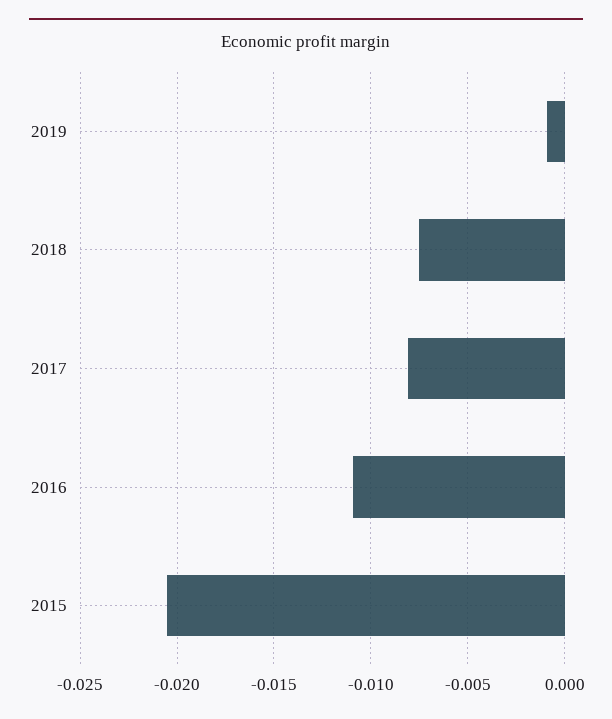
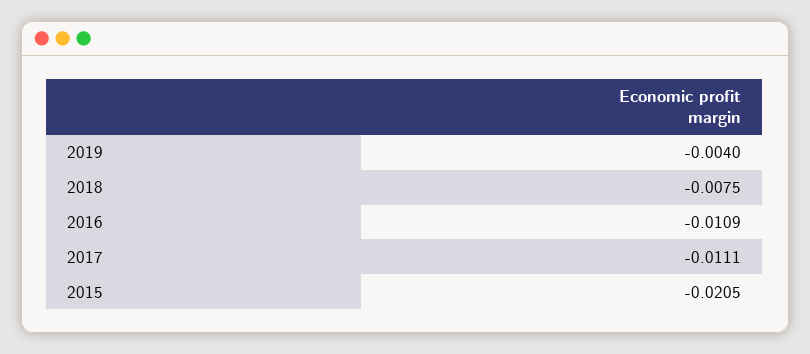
  {
-   "2019": -0.001,
+   "2019": -0.004,
    "2018": -0.0075,
-   "2017": -0.008,
+   "2017": -0.0111,
    "2016": -0.0109,
    "2015": -0.0205
  }

